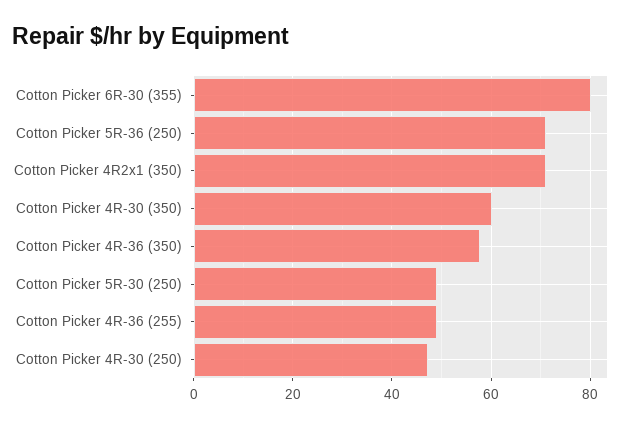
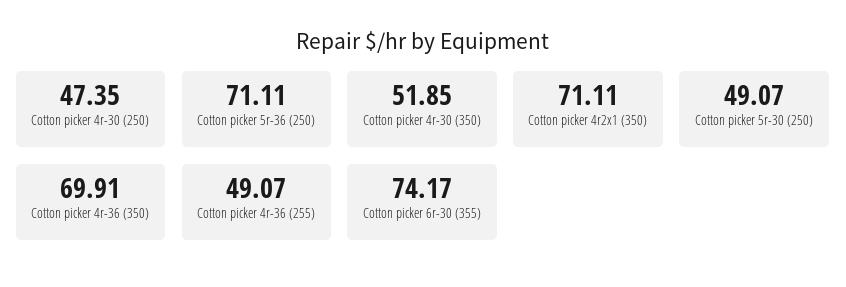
  {
-   "Cotton Picker 6R-30 (355)": 80,
+   "Cotton Picker 6R-30 (355)": 74.17,
    "Cotton Picker 5R-36 (250)": 71.11,
    "Cotton Picker 4R2x1 (350)": 71.11,
-   "Cotton Picker 4R-30 (350)": 60,
+   "Cotton Picker 4R-30 (350)": 51.85,
-   "Cotton Picker 4R-36 (350)": 58,
+   "Cotton Picker 4R-36 (350)": 69.91,
    "Cotton Picker 5R-30 (250)": 49.07,
    "Cotton Picker 4R-36 (255)": 49.07,
    "Cotton Picker 4R-30 (250)": 47.35
  }

